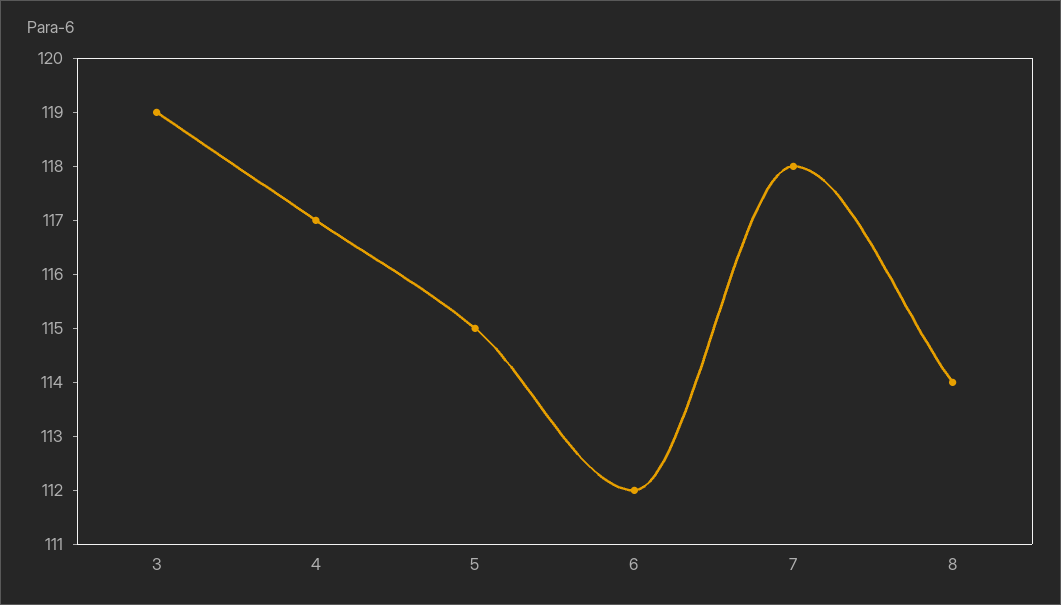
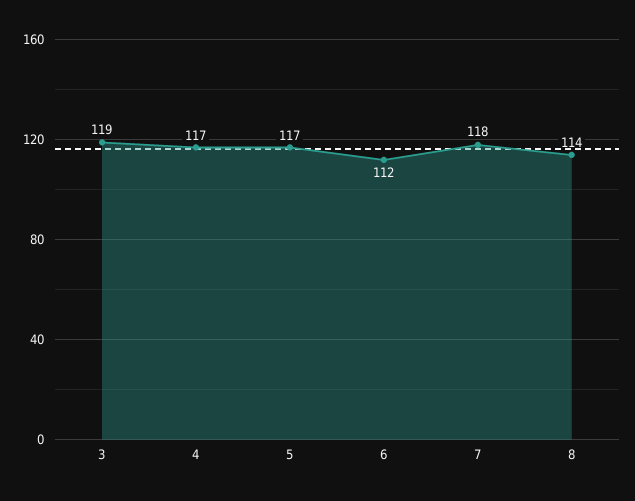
  {
    "3": 119,
    "4": 117,
-   "5": 115,
+   "5": 117,
    "6": 112,
    "7": 118,
    "8": 114
  }

